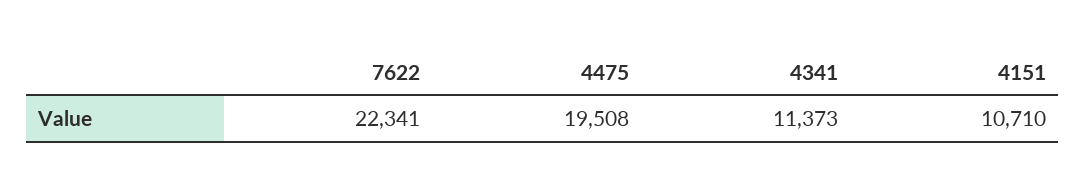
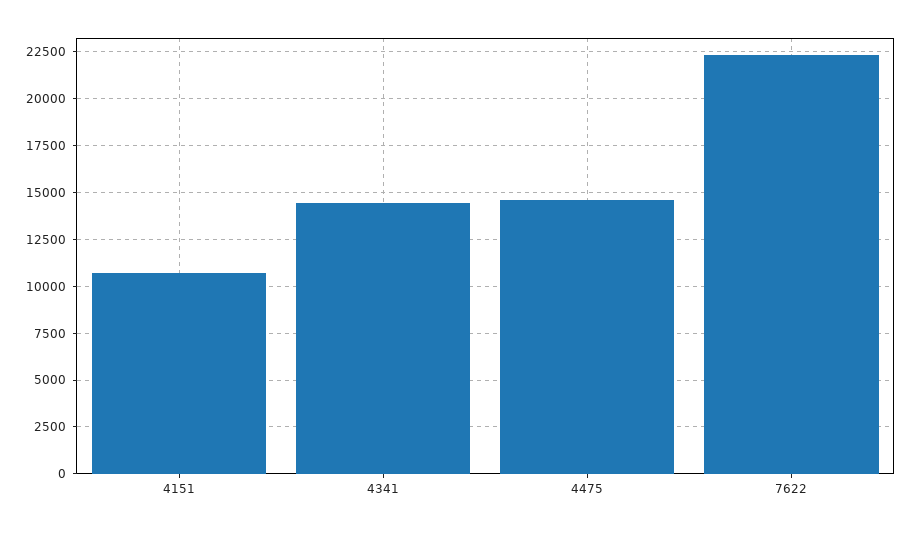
  {
    "7622": 22341,
-   "4475": 19508,
+   "4475": 14500,
-   "4341": 11373,
+   "4341": 14500,
    "4151": 10710
  }

